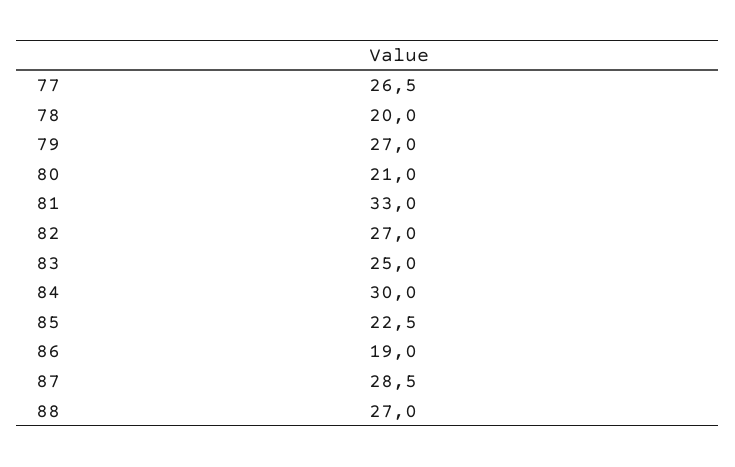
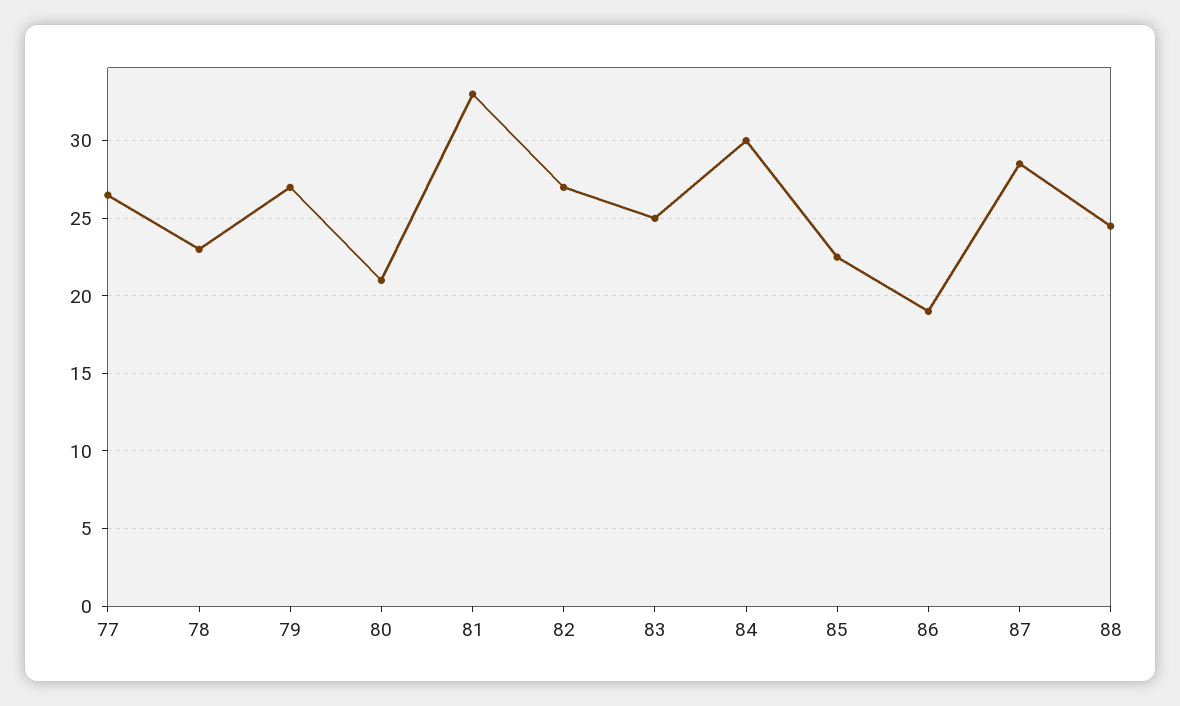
  {
    "77": 26.5,
-   "78": 20,
+   "78": 23,
    "79": 27,
    "80": 21,
    "81": 33,
    "82": 27,
    "83": 25,
    "84": 30,
    "85": 22.5,
    "86": 19,
    "87": 28.5,
-   "88": 27
+   "88": 24.5
  }

